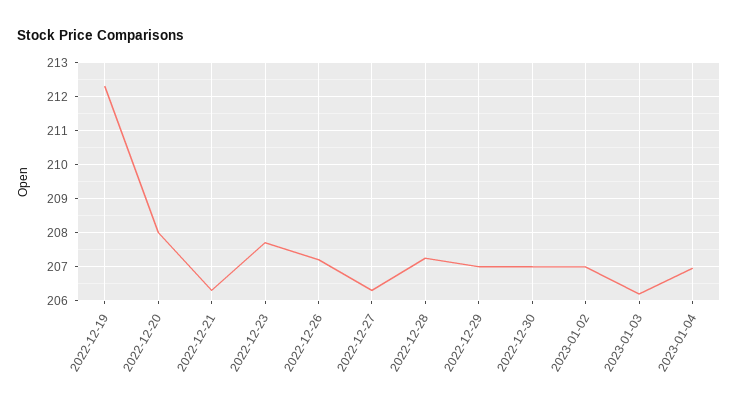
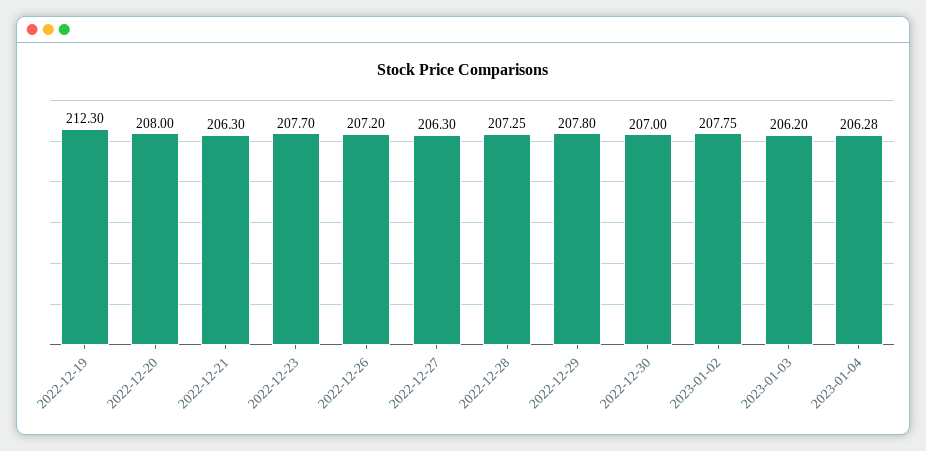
  {
    "2022-12-19": 212.3,
    "2022-12-20": 208,
    "2022-12-21": 206.3,
    "2022-12-23": 207.7,
    "2022-12-26": 207.2,
    "2022-12-27": 206.3,
    "2022-12-28": 207.25,
-   "2022-12-29": 207,
+   "2022-12-29": 207.8,
    "2022-12-30": 207,
-   "2023-01-02": 207,
+   "2023-01-02": 207.75,
    "2023-01-03": 206.2,
-   "2023-01-04": 207
+   "2023-01-04": 206.28
  }

